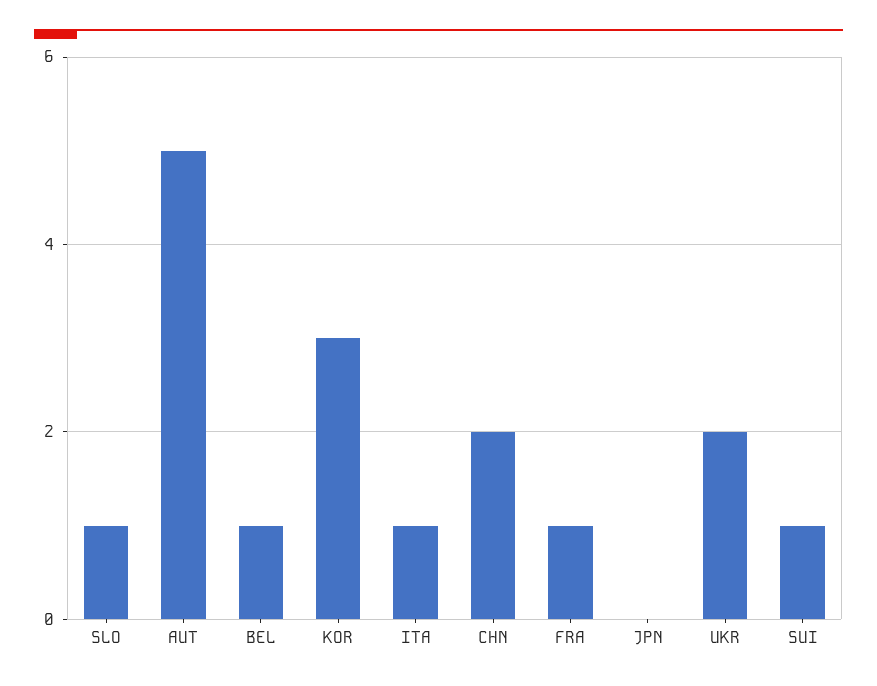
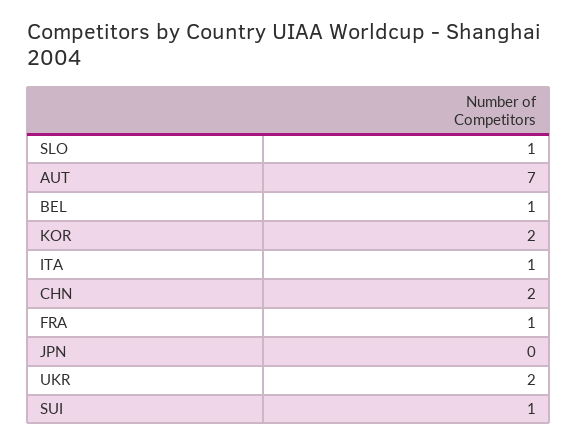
  {
    "SLO": 1,
-   "AUT": 5,
+   "AUT": 7,
    "BEL": 1,
-   "KOR": 3,
+   "KOR": 2,
    "ITA": 1,
    "CHN": 2,
    "FRA": 1,
    "JPN": 0,
    "UKR": 2,
    "SUI": 1
  }

